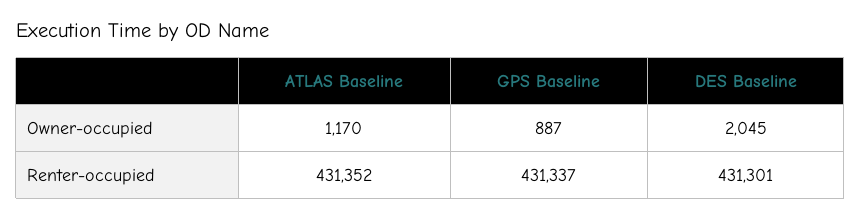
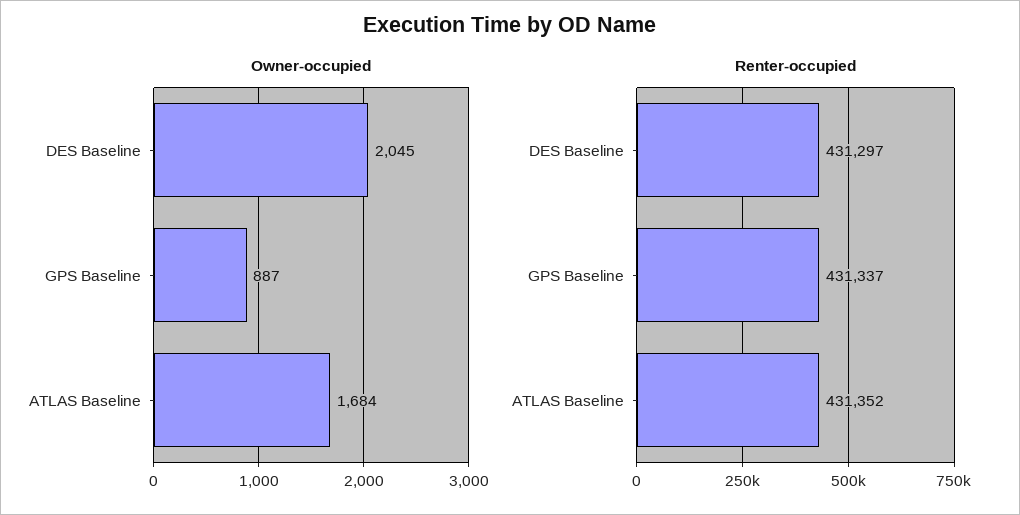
  {
    "Owner-occupied": {
-     "ATLAS Baseline": 1170,
+     "ATLAS Baseline": 1684,
      "GPS Baseline": 887,
      "DES Baseline": 2045
    },
    "Renter-occupied": {
      "ATLAS Baseline": 431352,
      "GPS Baseline": 431337,
-     "DES Baseline": 431301
+     "DES Baseline": 431297
    }
  }

